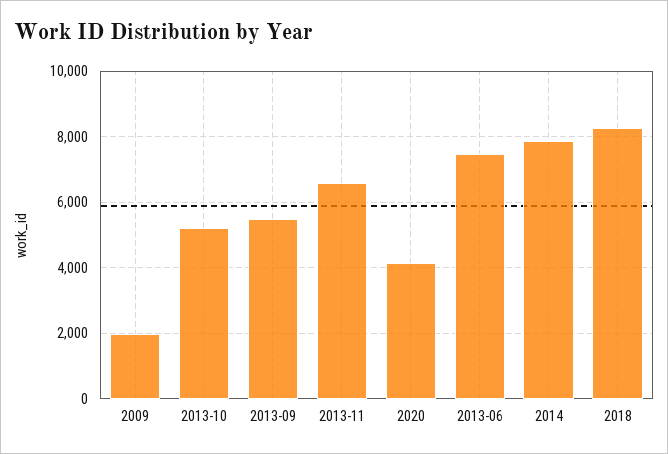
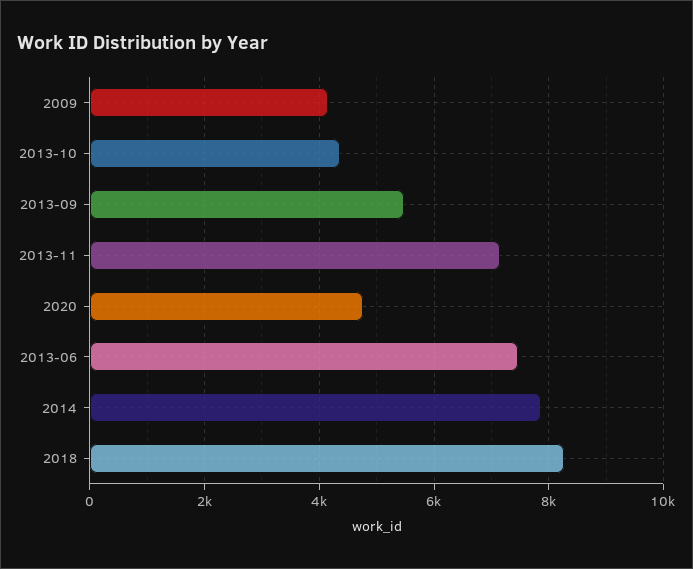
  {
-   "2009": 2000,
+   "2009": 4200,
-   "2013-10": 5200,
+   "2013-10": 4400,
    "2013-09": 5400,
-   "2013-11": 6600,
+   "2013-11": 7200,
-   "2020": 4200,
+   "2020": 4800,
    "2013-06": 7400,
    "2014": 7800,
    "2018": 8200
  }

